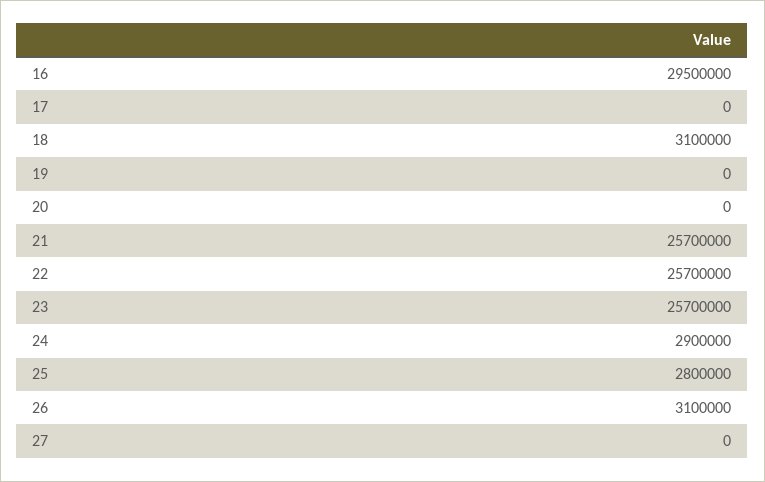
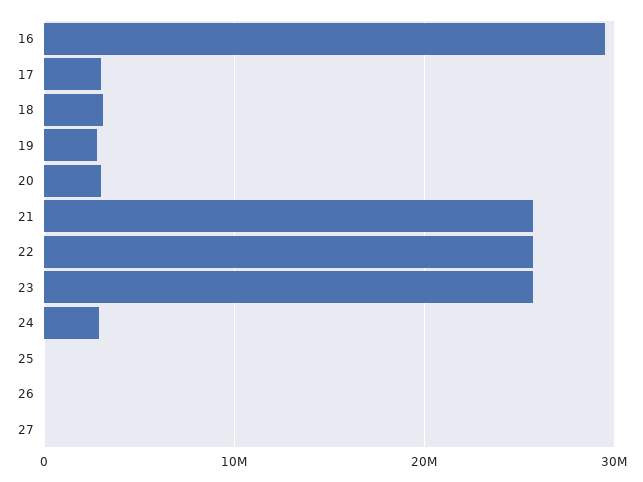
  {
    "16": 29500000,
-   "17": 0,
+   "17": 3000000,
    "18": 3100000,
-   "19": 0,
+   "19": 3000000,
-   "20": 0,
+   "20": 3000000,
    "21": 25700000,
    "22": 25700000,
    "23": 25700000,
    "24": 2900000,
-   "25": 2800000,
+   "25": 0,
-   "26": 3100000,
+   "26": 0,
    "27": 0
  }

